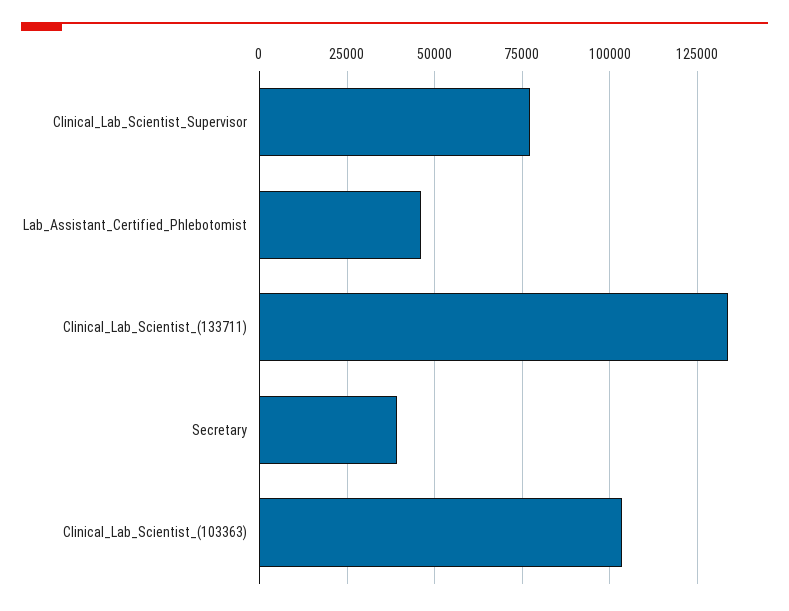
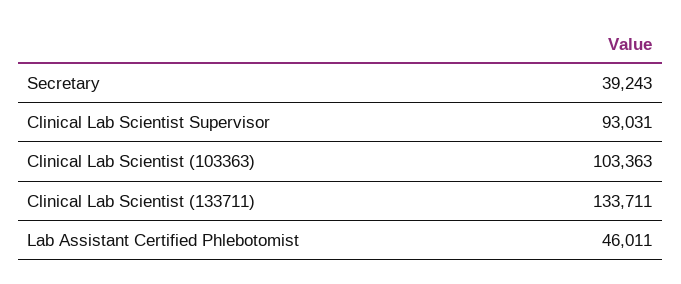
  {
-   "Clinical_Lab_Scientist_Supervisor": 77500,
+   "Clinical_Lab_Scientist_Supervisor": 93031,
    "Lab_Assistant_Certified_Phlebotomist": 46011,
    "Clinical_Lab_Scientist_(133711)": 133711,
    "Secretary": 39243,
    "Clinical_Lab_Scientist_(103363)": 103363
  }

